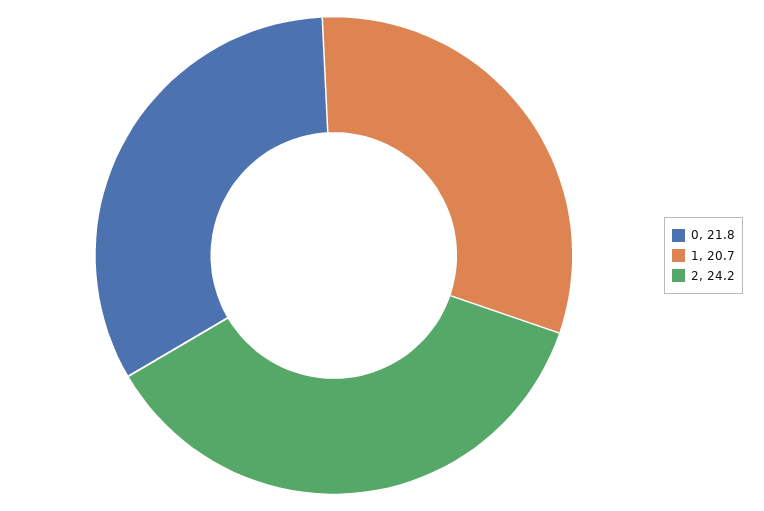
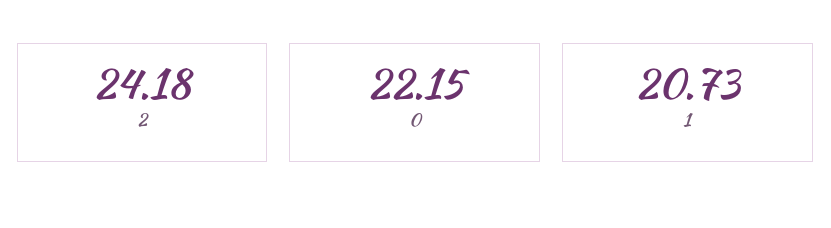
  {
-   "0": 21.8,
+   "0": 22.15,
    "1": 20.73,
    "2": 24.18
  }

